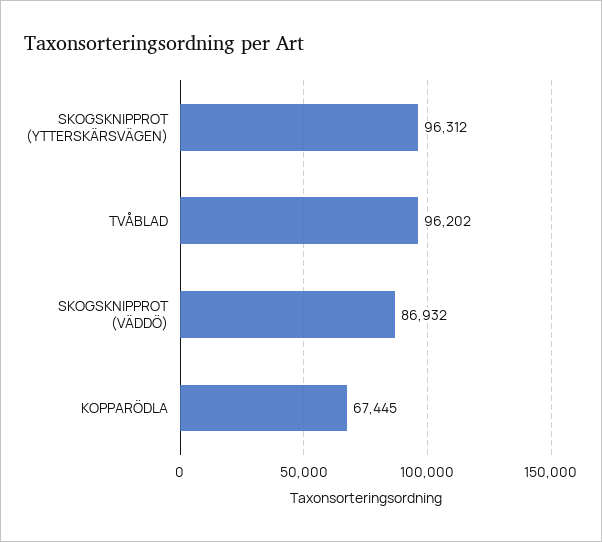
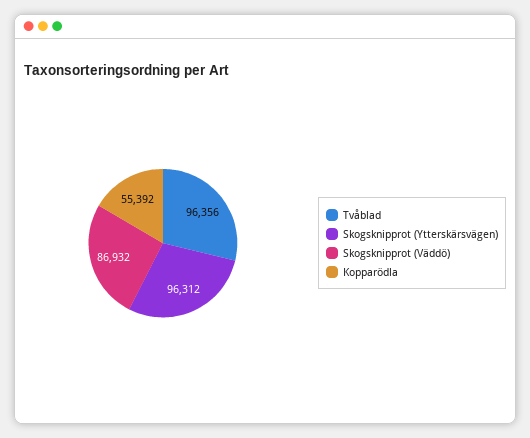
  {
    "SKOGSKNIPPROT (YTTERSKÄRSVÄGEN)": 96312,
-   "TVÅBLAD": 96202,
+   "TVÅBLAD": 96356,
    "SKOGSKNIPPROT (VÄDDÖ)": 86932,
-   "KOPPARÖDLA": 67445
+   "KOPPARÖDLA": 55392
  }

